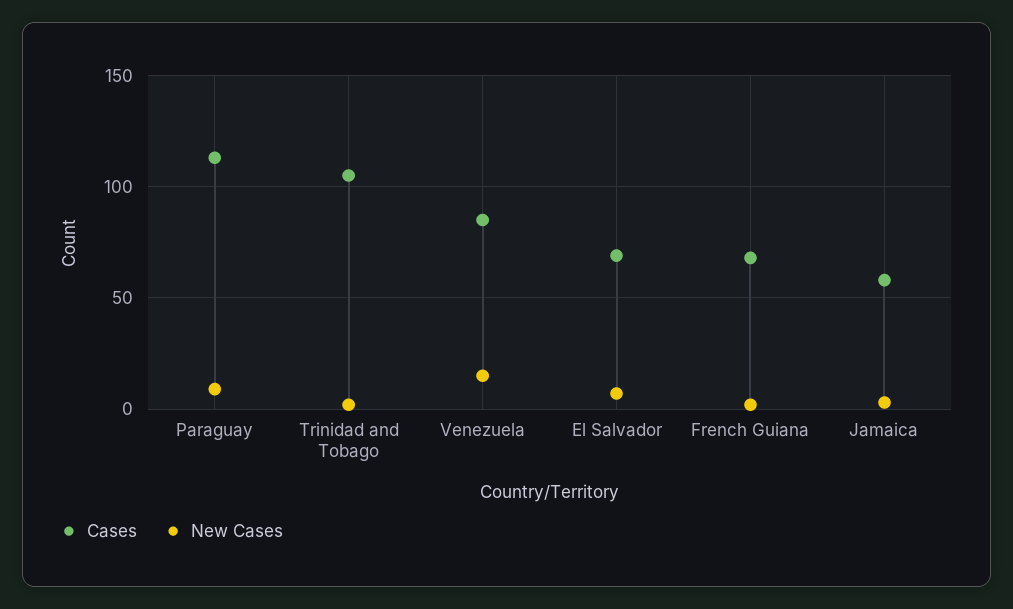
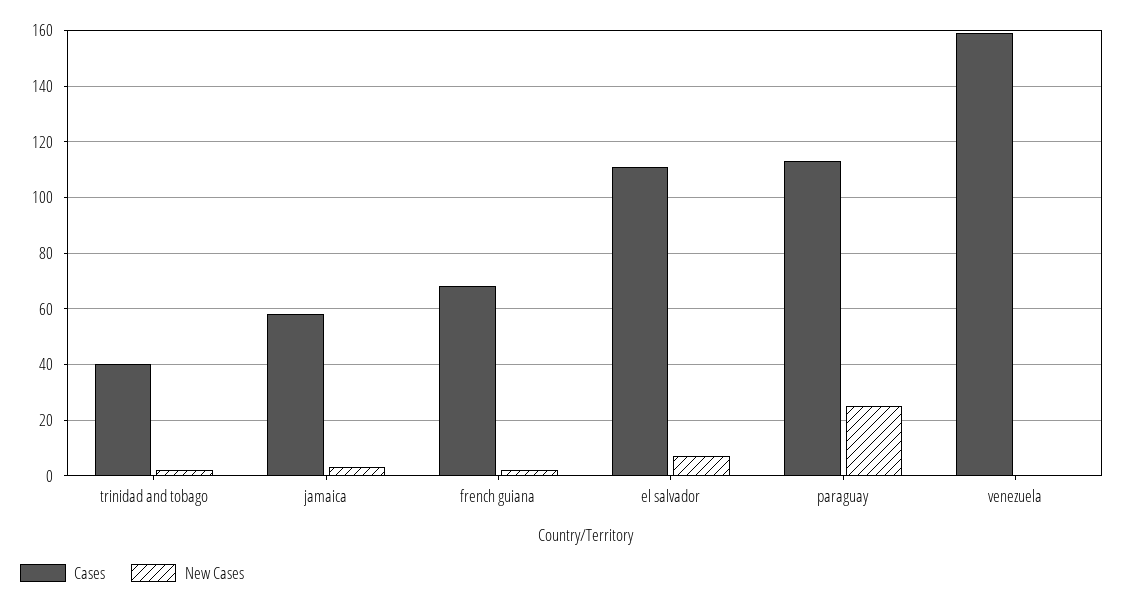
  {
    "Cases": {
      "Paraguay": 115,
-     "Trinidad and Tobago": 105,
+     "Trinidad and Tobago": 40,
-     "Venezuela": 85,
+     "Venezuela": 160,
-     "El Salvador": 70,
+     "El Salvador": 110,
      "French Guiana": 70,
      "Jamaica": 60
    },
    "New Cases": {
-     "Paraguay": 10,
+     "Paraguay": 25,
      "Trinidad and Tobago": 0,
-     "Venezuela": 15,
+     "Venezuela": 0,
      "El Salvador": 5,
      "French Guiana": 0,
      "Jamaica": 5
    }
  }

